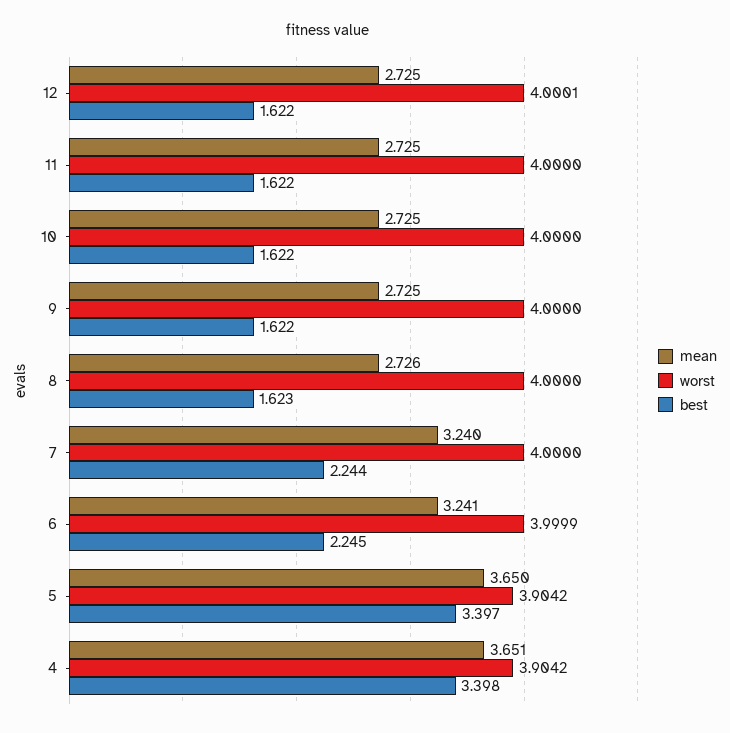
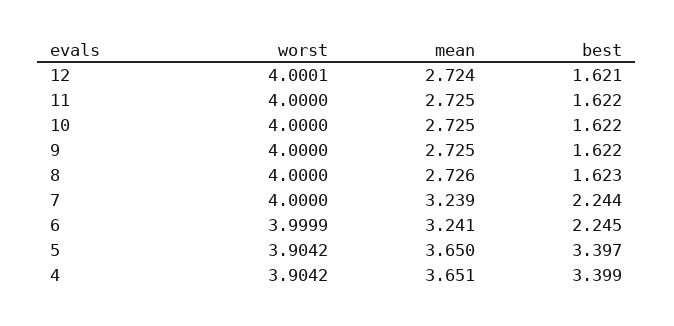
  {
    "mean": {
-     "12": 2.725,
+     "12": 2.724,
      "11": 2.725,
      "10": 2.725,
      "9": 2.725,
      "8": 2.726,
-     "7": 3.24,
+     "7": 3.239,
      "6": 3.241,
      "5": 3.65,
      "4": 3.651
    },
    "worst": {
      "12": 4.0001,
      "11": 4,
      "10": 4,
      "9": 4,
      "8": 4,
      "7": 4,
      "6": 3.9999,
      "5": 3.9042,
      "4": 3.9042
    },
    "best": {
-     "12": 1.622,
+     "12": 1.621,
      "11": 1.622,
      "10": 1.622,
      "9": 1.622,
      "8": 1.623,
      "7": 2.244,
      "6": 2.245,
      "5": 3.397,
-     "4": 3.398
+     "4": 3.399
    }
  }

